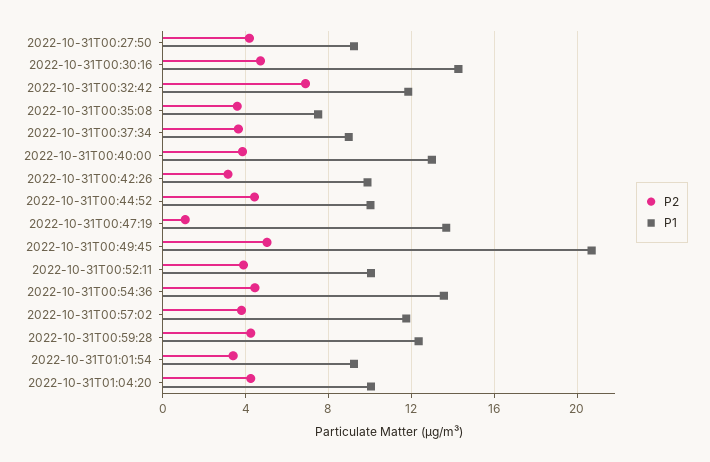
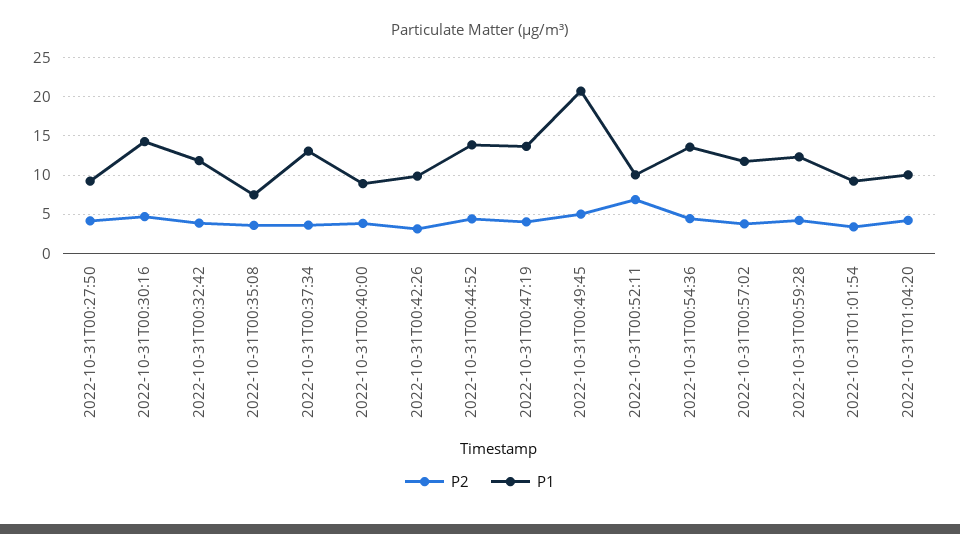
  {
    "P2": {
      "2022-10-31T00:27:50": 4,
      "2022-10-31T00:30:16": 4.5,
-     "2022-10-31T00:32:42": 7,
+     "2022-10-31T00:32:42": 4,
      "2022-10-31T00:35:08": 3.5,
      "2022-10-31T00:37:34": 3.5,
      "2022-10-31T00:40:00": 4,
      "2022-10-31T00:42:26": 3,
      "2022-10-31T00:44:52": 4.5,
-     "2022-10-31T00:47:19": 1,
+     "2022-10-31T00:47:19": 4,
      "2022-10-31T00:49:45": 5,
-     "2022-10-31T00:52:11": 4,
+     "2022-10-31T00:52:11": 7,
      "2022-10-31T00:54:36": 4.5,
      "2022-10-31T00:57:02": 4,
      "2022-10-31T00:59:28": 4.5,
      "2022-10-31T01:01:54": 3.5,
      "2022-10-31T01:04:20": 4.5
    },
    "P1": {
      "2022-10-31T00:27:50": 9,
      "2022-10-31T00:30:16": 14.5,
      "2022-10-31T00:32:42": 12,
      "2022-10-31T00:35:08": 7.5,
-     "2022-10-31T00:37:34": 9,
+     "2022-10-31T00:37:34": 13,
-     "2022-10-31T00:40:00": 13,
+     "2022-10-31T00:40:00": 9,
      "2022-10-31T00:42:26": 10,
-     "2022-10-31T00:44:52": 10,
+     "2022-10-31T00:44:52": 14,
      "2022-10-31T00:47:19": 13.5,
      "2022-10-31T00:49:45": 20.5,
      "2022-10-31T00:52:11": 10,
      "2022-10-31T00:54:36": 13.5,
      "2022-10-31T00:57:02": 12,
      "2022-10-31T00:59:28": 12.5,
      "2022-10-31T01:01:54": 9,
      "2022-10-31T01:04:20": 10
    }
  }

